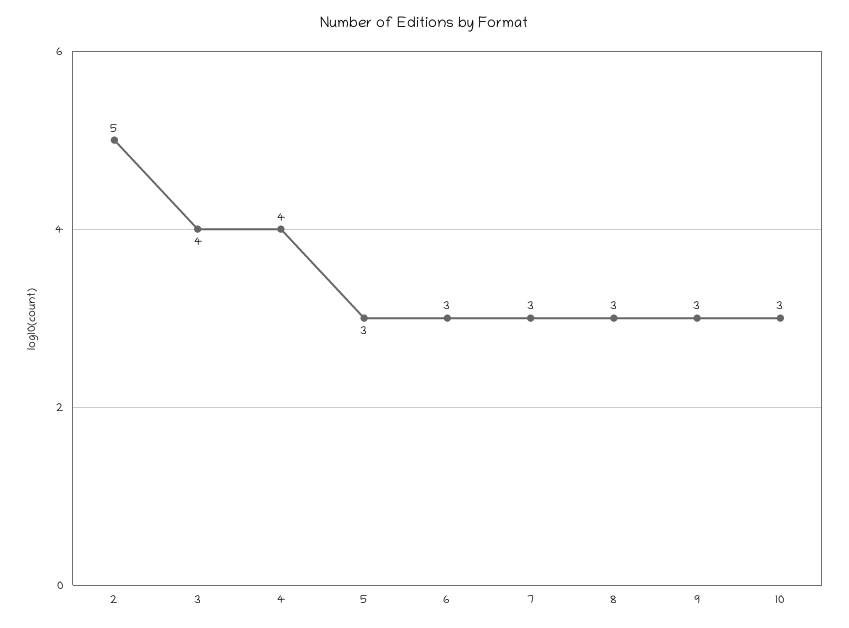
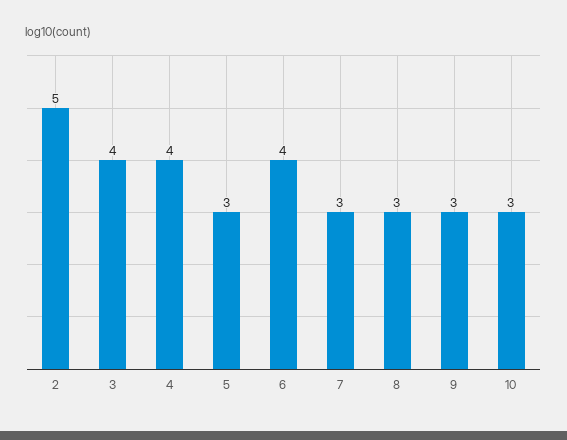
  {
    "2": 5,
    "3": 4,
    "4": 4,
    "5": 3,
-   "6": 3,
+   "6": 4,
    "7": 3,
    "8": 3,
    "9": 3,
    "10": 3
  }

